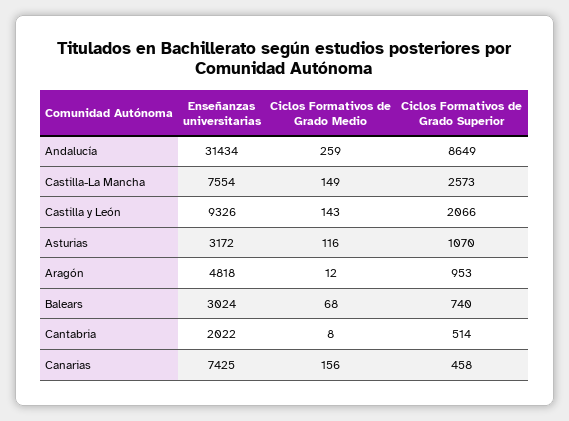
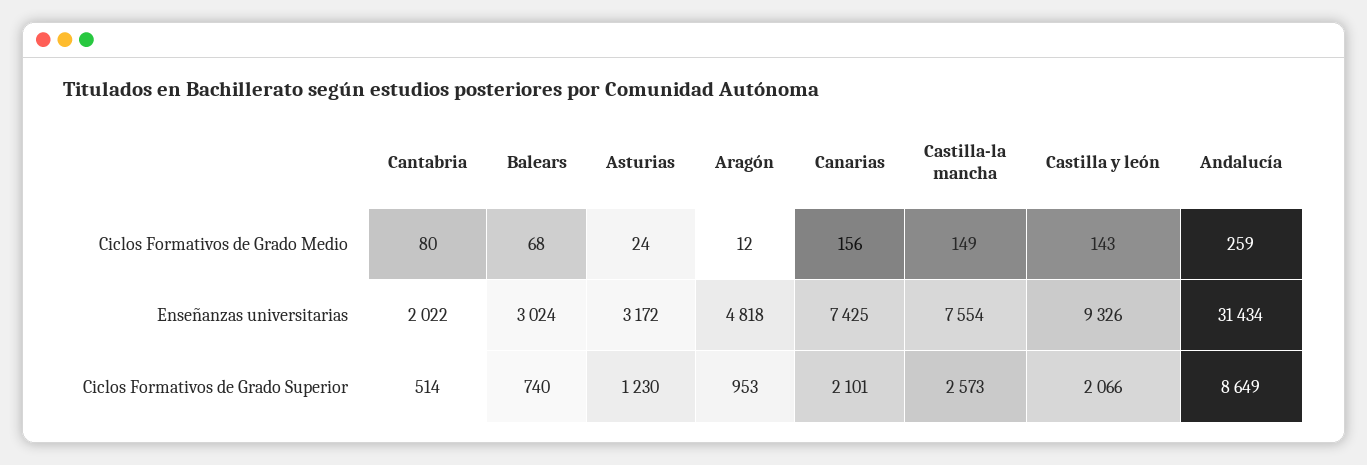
  {
    "Enseñanzas universitarias": {
      "Andalucía": 31434,
      "Castilla-La Mancha": 7554,
      "Castilla y León": 9326,
      "Asturias": 3172,
      "Aragón": 4818,
      "Balears": 3024,
      "Cantabria": 2022,
      "Canarias": 7425
    },
    "Ciclos Formativos de Grado Medio": {
      "Andalucía": 259,
      "Castilla-La Mancha": 149,
      "Castilla y León": 143,
-     "Asturias": 116,
+     "Asturias": 24,
      "Aragón": 12,
      "Balears": 68,
-     "Cantabria": 8,
+     "Cantabria": 80,
      "Canarias": 156
    },
    "Ciclos Formativos de Grado Superior": {
      "Andalucía": 8649,
      "Castilla-La Mancha": 2573,
      "Castilla y León": 2066,
-     "Asturias": 1070,
+     "Asturias": 1230,
      "Aragón": 953,
      "Balears": 740,
      "Cantabria": 514,
-     "Canarias": 458
+     "Canarias": 2101
    }
  }

